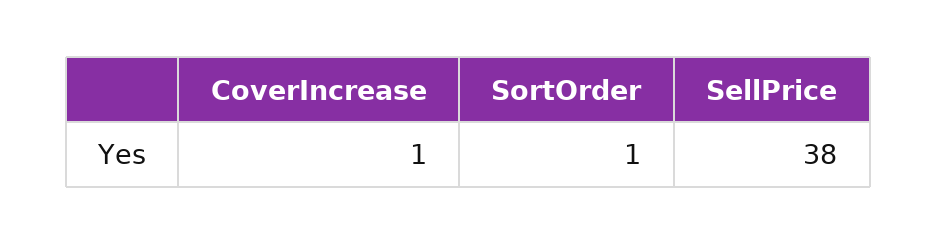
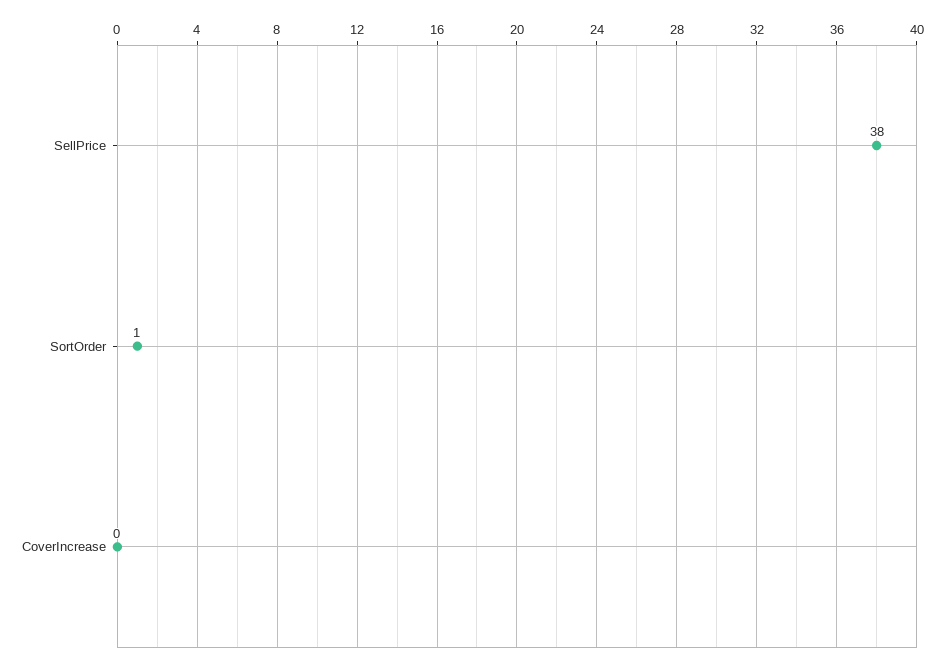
  {
-   "CoverIncrease": 1,
+   "CoverIncrease": 0,
    "SortOrder": 1,
    "SellPrice": 38
  }

